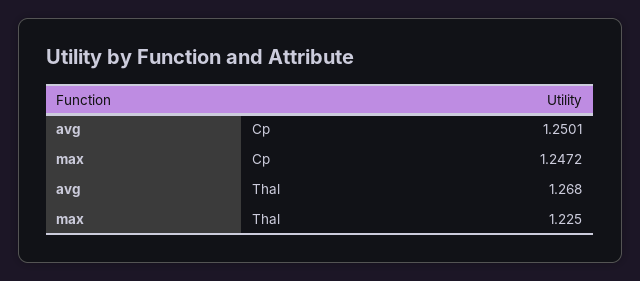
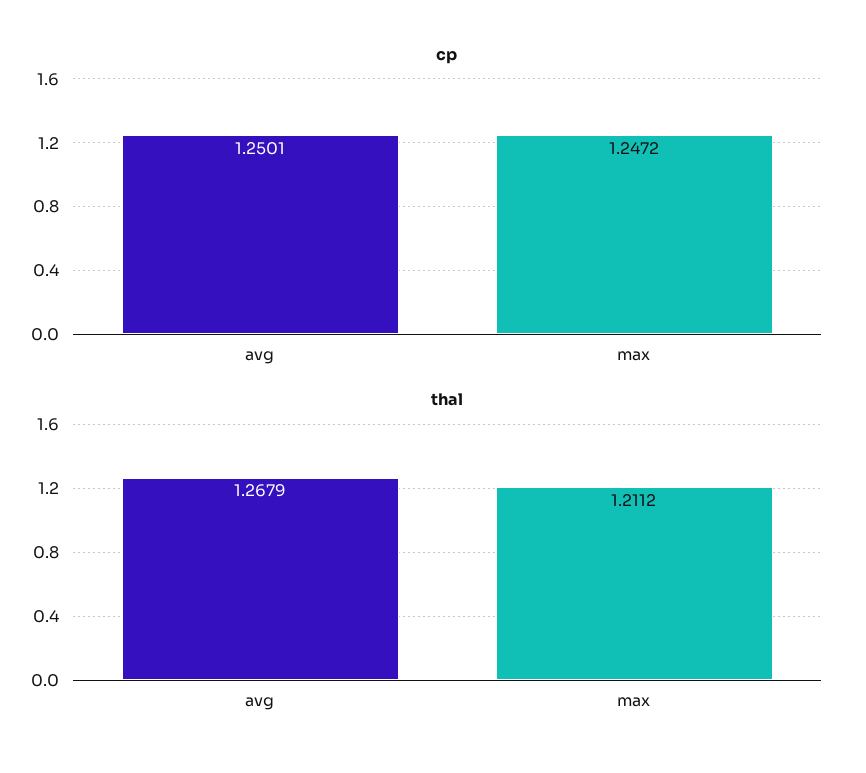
  {
    "Cp": {
      "avg": 1.2501,
      "max": 1.2472
    },
    "Thal": {
      "avg": 1.2679,
-     "max": 1.225
+     "max": 1.2112
    }
  }

